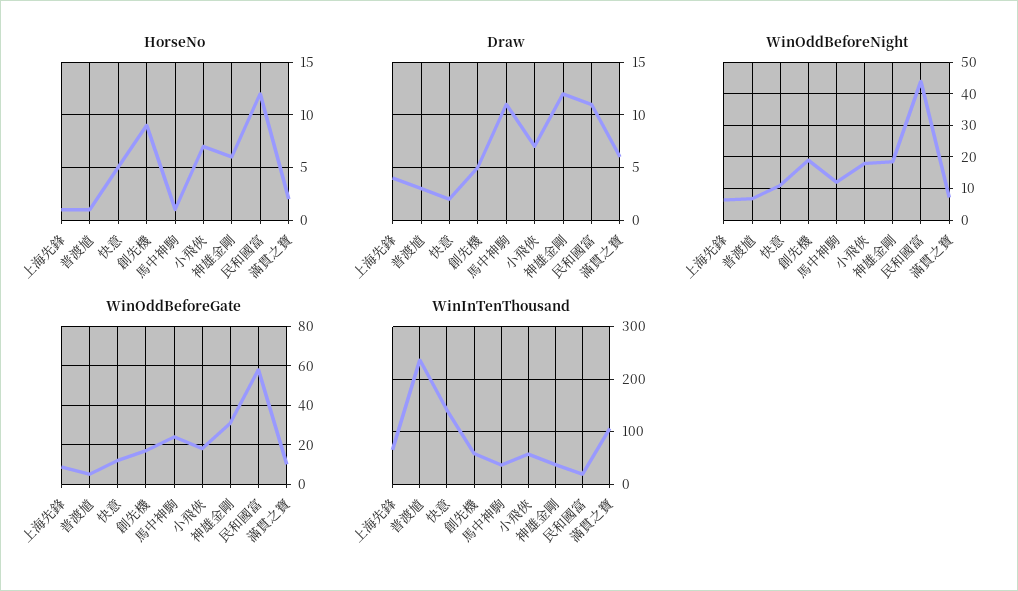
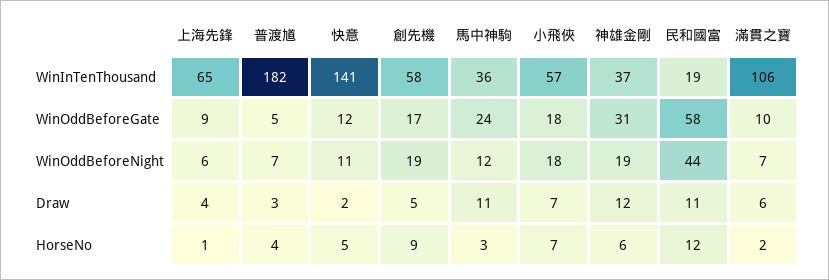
  {
    "HorseNo": {
      "上海先鋒": 1,
-     "普渡馗": 1,
+     "普渡馗": 4,
      "快意": 5,
      "創先機": 9,
-     "馬中神駒": 1,
+     "馬中神駒": 3,
      "小飛俠": 7,
      "神雄金剛": 6,
      "民和國富": 12,
      "滿貫之寶": 2
    },
    "Draw": {
      "上海先鋒": 4,
      "普渡馗": 3,
      "快意": 2,
      "創先機": 5,
      "馬中神駒": 11,
      "小飛俠": 7,
      "神雄金剛": 12,
      "民和國富": 11,
      "滿貫之寶": 6
    },
    "WinOddBeforeNight": {
      "上海先鋒": 6,
      "普渡馗": 7,
      "快意": 11,
      "創先機": 19,
      "馬中神駒": 12,
      "小飛俠": 18,
      "神雄金剛": 19,
      "民和國富": 44,
      "滿貫之寶": 7
    },
    "WinOddBeforeGate": {
      "上海先鋒": 9,
      "普渡馗": 5,
      "快意": 12,
      "創先機": 17,
      "馬中神駒": 24,
      "小飛俠": 18,
      "神雄金剛": 31,
      "民和國富": 58,
      "滿貫之寶": 10
    },
    "WinInTenThousand": {
      "上海先鋒": 65,
-     "普渡馗": 240,
+     "普渡馗": 182,
      "快意": 141,
      "創先機": 58,
      "馬中神駒": 36,
      "小飛俠": 57,
      "神雄金剛": 37,
      "民和國富": 19,
      "滿貫之寶": 106
    }
  }

